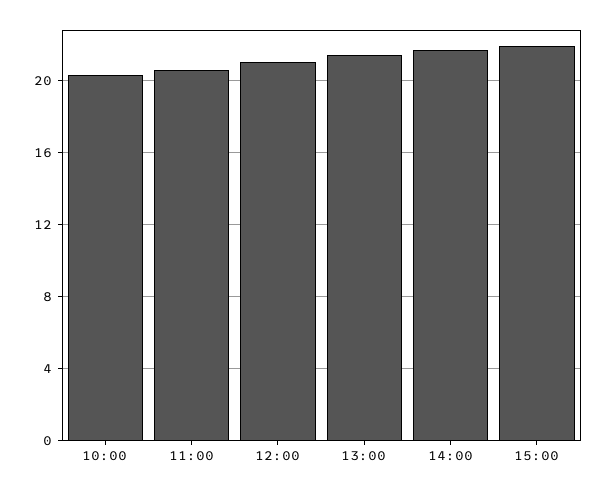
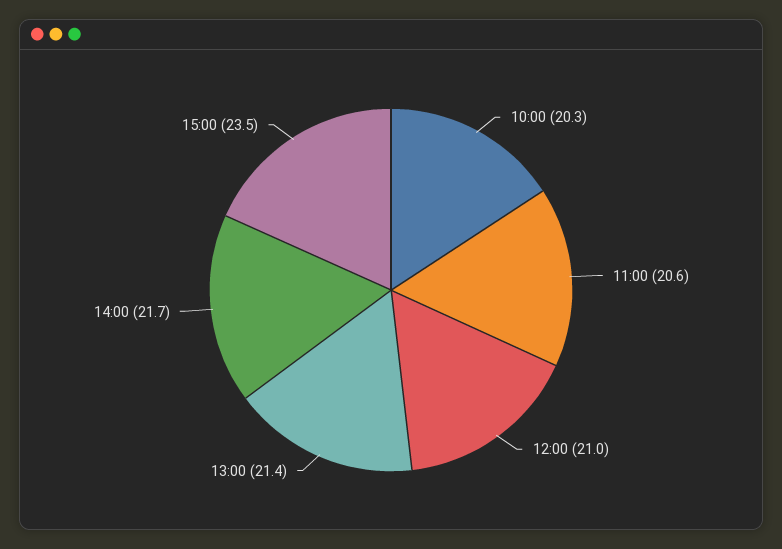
  {
    "10:00": 20.3,
    "11:00": 20.6,
    "12:00": 21,
    "13:00": 21.4,
    "14:00": 21.7,
-   "15:00": 22
+   "15:00": 23.5
  }

